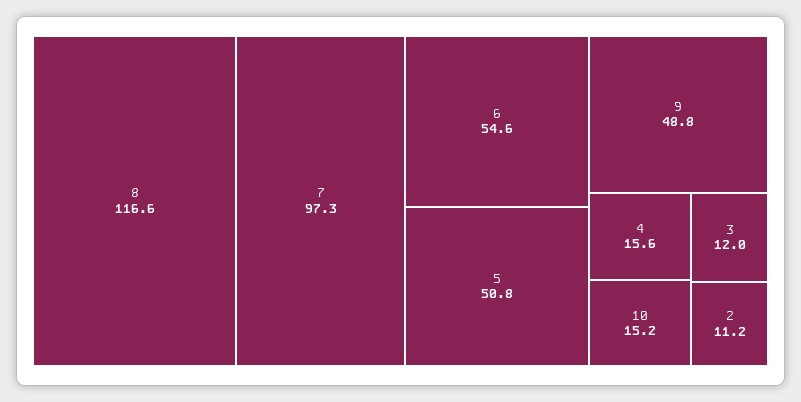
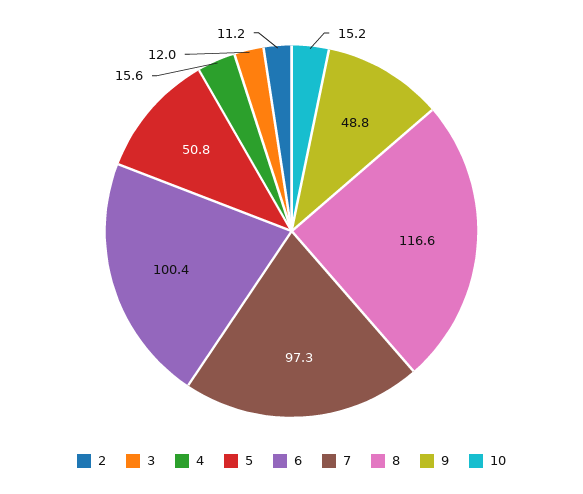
  {
    "8": 116.6,
    "7": 97.3,
-   "6": 54.6,
+   "6": 100.4,
    "5": 50.8,
    "9": 48.8,
    "4": 15.6,
    "10": 15.2,
    "3": 12,
    "2": 11.2
  }

